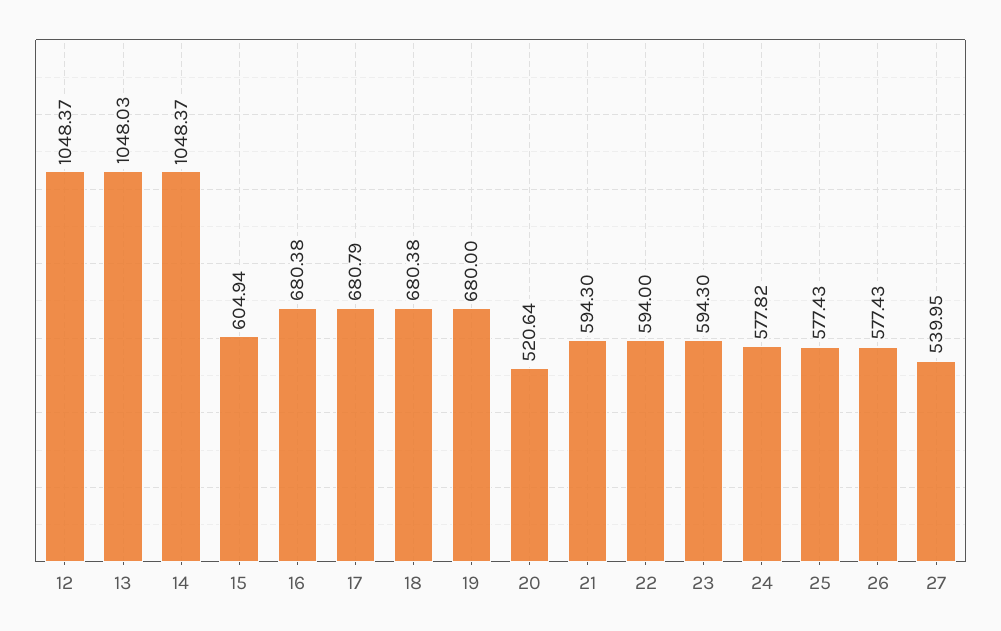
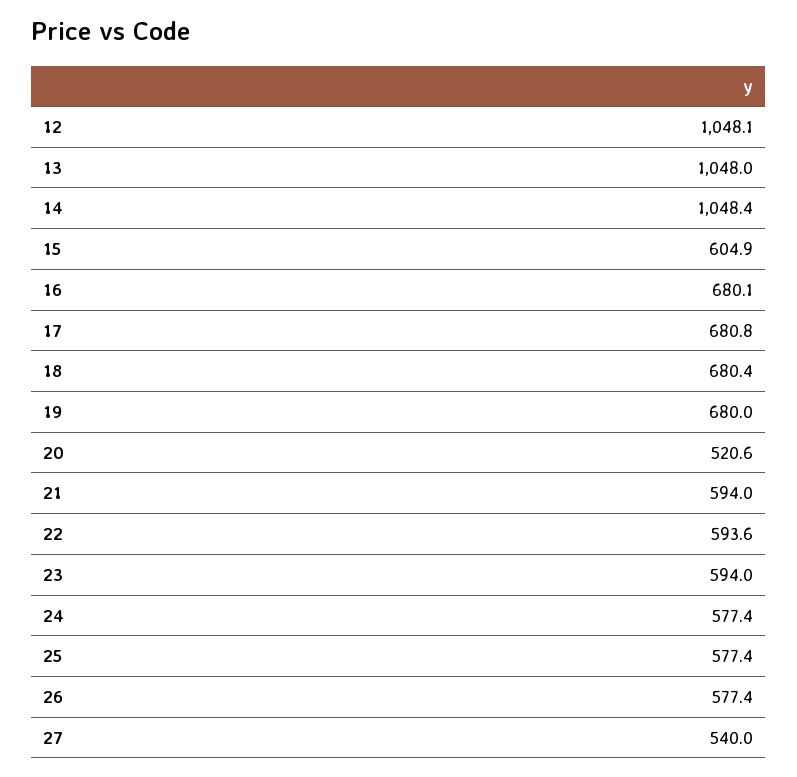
  {
-   "12": 1048.37,
+   "12": 1048.1,
    "13": 1048.03,
    "14": 1048.37,
    "15": 604.94,
-   "16": 680.38,
+   "16": 680.1,
    "17": 680.79,
    "18": 680.38,
    "19": 680,
    "20": 520.64,
-   "21": 594.3,
+   "21": 594,
-   "22": 594,
+   "22": 593.6,
-   "23": 594.3,
+   "23": 594,
-   "24": 577.82,
+   "24": 577.4,
    "25": 577.43,
    "26": 577.43,
    "27": 539.95
  }

